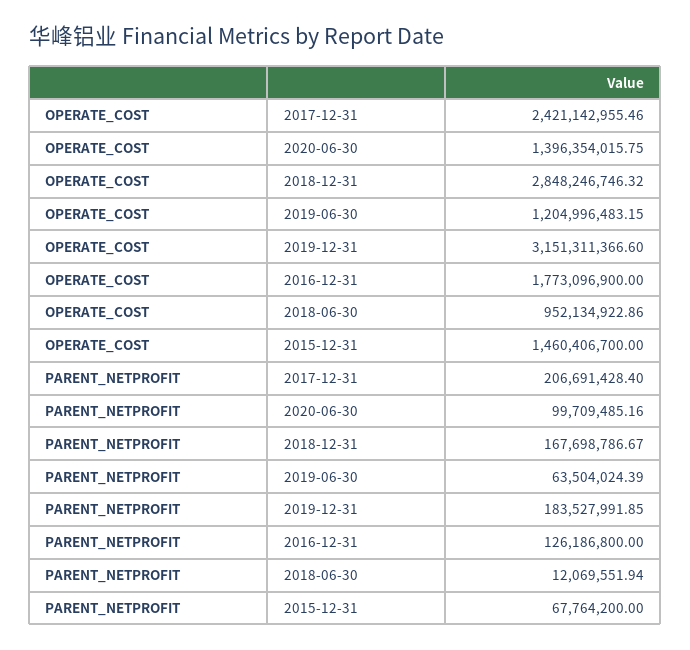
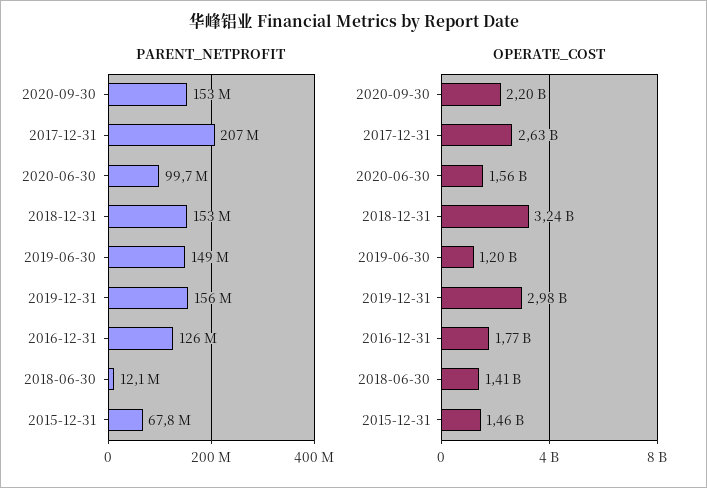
  {
    "OPERATE_COST": {
-     "2017-12-31": 2421142955.46,
+     "2017-12-31": 2630000000,
-     "2020-06-30": 1396354015.75,
+     "2020-06-30": 1560000000,
-     "2018-12-31": 2848246746.32,
+     "2018-12-31": 3240000000,
      "2019-06-30": 1204996483.15,
-     "2019-12-31": 3151311366.6,
+     "2019-12-31": 2980000000,
      "2016-12-31": 1773096900,
-     "2018-06-30": 952134922.86,
+     "2018-06-30": 1410000000,
-     "2015-12-31": 1460406700
+     "2015-12-31": 1460406700,
+     "2020-09-30": 2200000000
    },
    "PARENT_NETPROFIT": {
      "2017-12-31": 206691428.4,
      "2020-06-30": 99709485.16,
-     "2018-12-31": 167698786.67,
+     "2018-12-31": 153000000,
-     "2019-06-30": 63504024.39,
+     "2019-06-30": 149000000,
-     "2019-12-31": 183527991.85,
+     "2019-12-31": 156000000,
      "2016-12-31": 126186800,
      "2018-06-30": 12069551.94,
-     "2015-12-31": 67764200
+     "2015-12-31": 67764200,
+     "2020-09-30": 153000000
    }
  }

